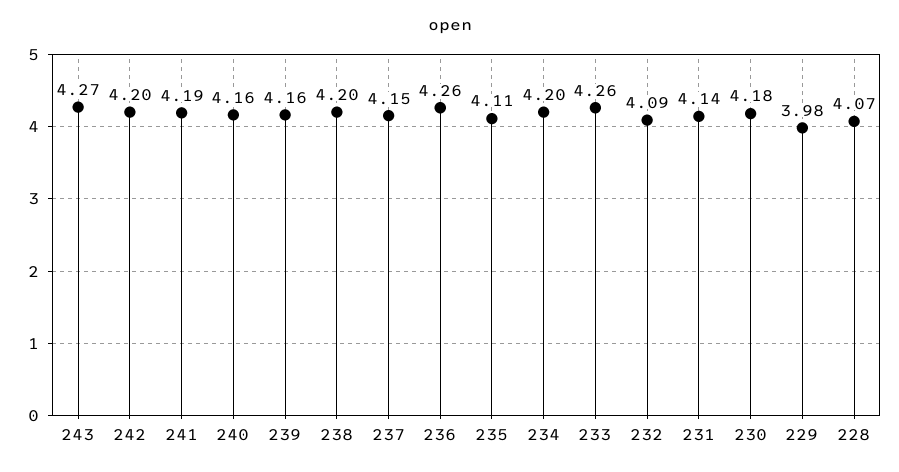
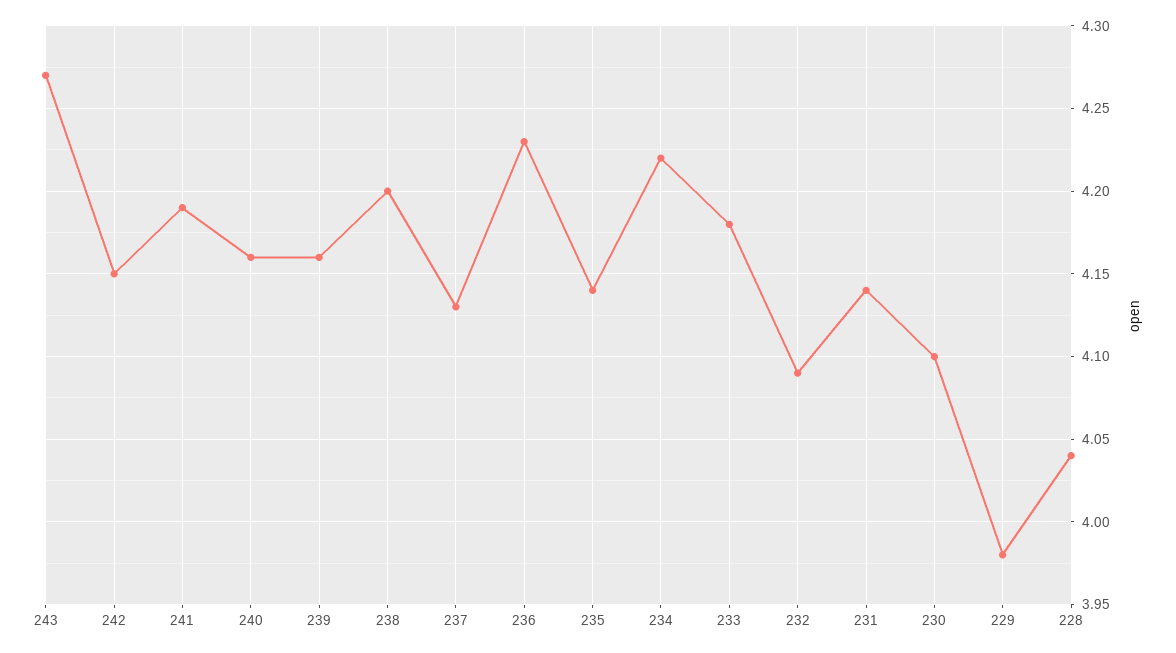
  {
    "243": 4.27,
-   "242": 4.2,
+   "242": 4.15,
    "241": 4.19,
    "240": 4.16,
    "239": 4.16,
    "238": 4.2,
-   "237": 4.15,
+   "237": 4.13,
-   "236": 4.26,
+   "236": 4.23,
-   "235": 4.11,
+   "235": 4.14,
-   "234": 4.2,
+   "234": 4.22,
-   "233": 4.26,
+   "233": 4.18,
    "232": 4.09,
    "231": 4.14,
-   "230": 4.18,
+   "230": 4.1,
    "229": 3.98,
-   "228": 4.07
+   "228": 4.04
  }

